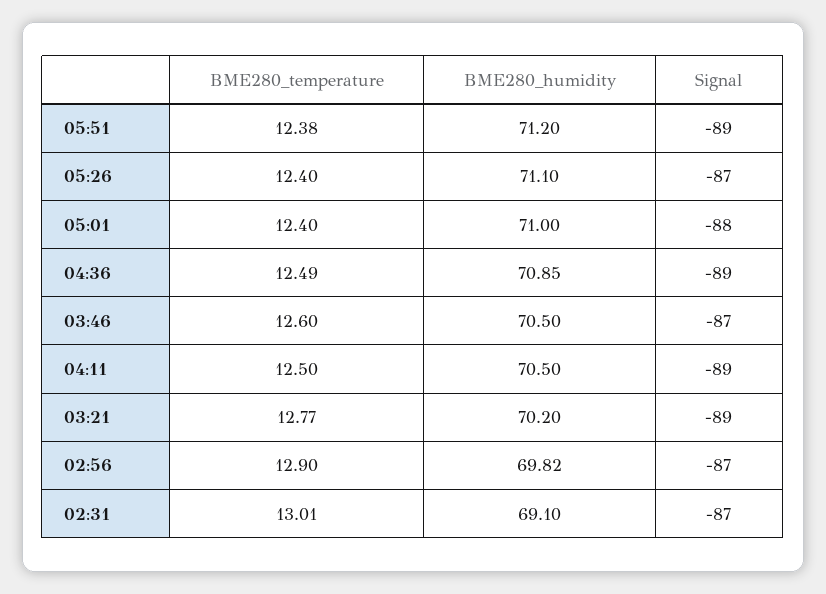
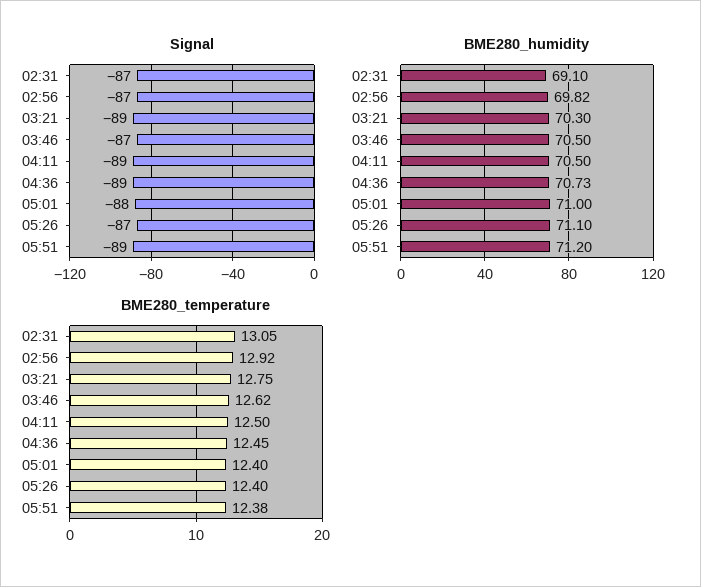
  {
    "BME280_temperature": {
      "05:51": 12.38,
      "05:26": 12.4,
      "05:01": 12.4,
-     "04:36": 12.49,
+     "04:36": 12.45,
-     "03:46": 12.6,
+     "03:46": 12.62,
      "04:11": 12.5,
-     "03:21": 12.77,
+     "03:21": 12.75,
-     "02:56": 12.9,
+     "02:56": 12.92,
-     "02:31": 13.01
+     "02:31": 13.05
    },
    "BME280_humidity": {
      "05:51": 71.2,
      "05:26": 71.1,
      "05:01": 71,
-     "04:36": 70.85,
+     "04:36": 70.73,
      "03:46": 70.5,
      "04:11": 70.5,
-     "03:21": 70.2,
+     "03:21": 70.3,
      "02:56": 69.82,
      "02:31": 69.1
    },
    "Signal": {
      "05:51": -89,
      "05:26": -87,
      "05:01": -88,
      "04:36": -89,
      "03:46": -87,
      "04:11": -89,
      "03:21": -89,
      "02:56": -87,
      "02:31": -87
    }
  }

